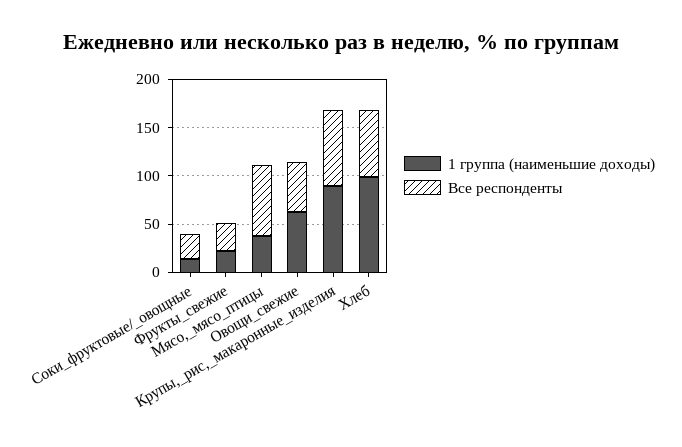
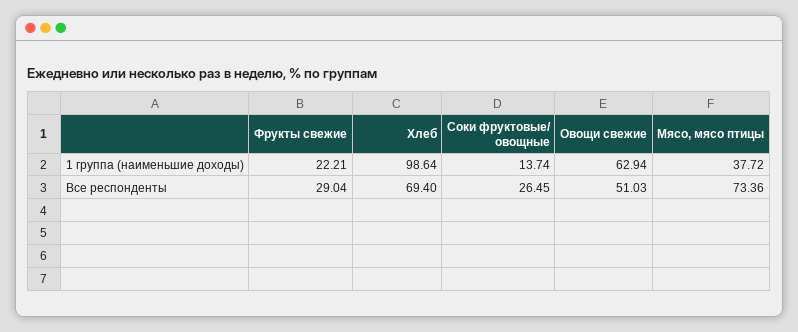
  {
    "1 группа (наименьшие доходы)": {
      "Соки_фруктовые/_овощные": 13.74,
      "Фрукты_свежие": 22.21,
      "Мясо,_мясо_птицы": 37.72,
      "Овощи_свежие": 62.94,
-     "Крупы,_рис,_макаронные_изделия": 90,
      "Хлеб": 98.64
    },
    "Все респонденты": {
      "Соки_фруктовые/_овощные": 26.45,
      "Фрукты_свежие": 29.04,
      "Мясо,_мясо_птицы": 73.36,
      "Овощи_свежие": 51.03,
-     "Крупы,_рис,_макаронные_изделия": 80,
      "Хлеб": 69.4
    }
  }

